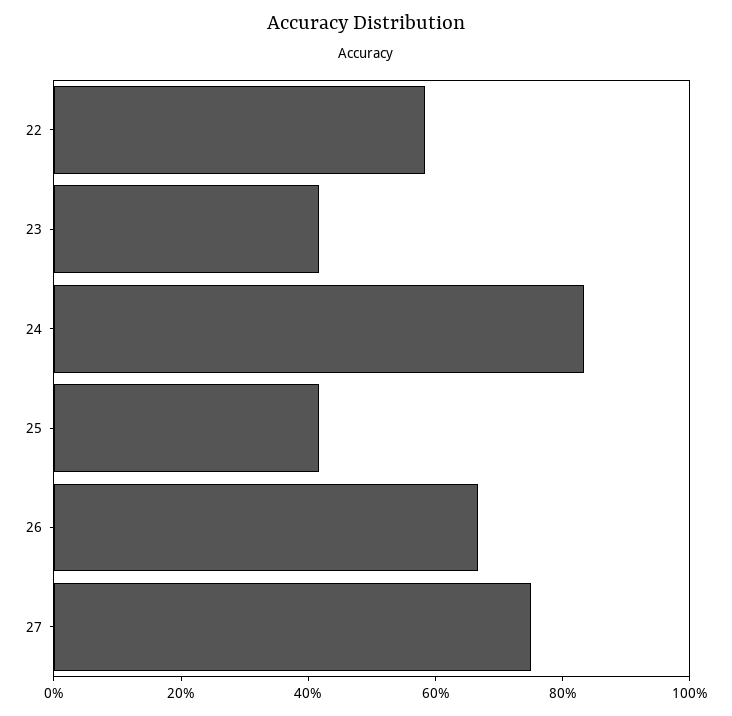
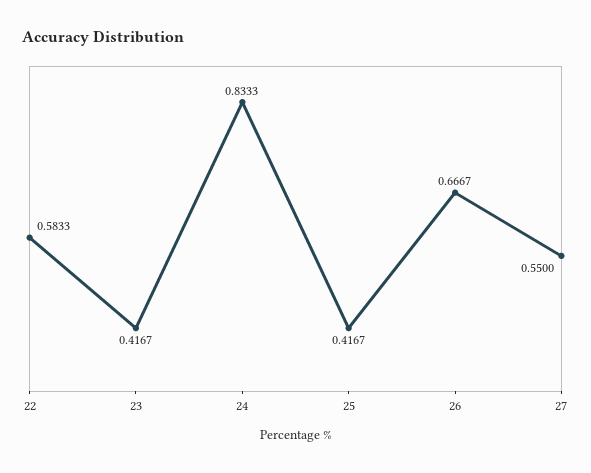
  {
    "22": 0.5833,
    "23": 0.4167,
    "24": 0.8333,
    "25": 0.4167,
    "26": 0.6667,
-   "27": 0.75
+   "27": 0.55
  }

